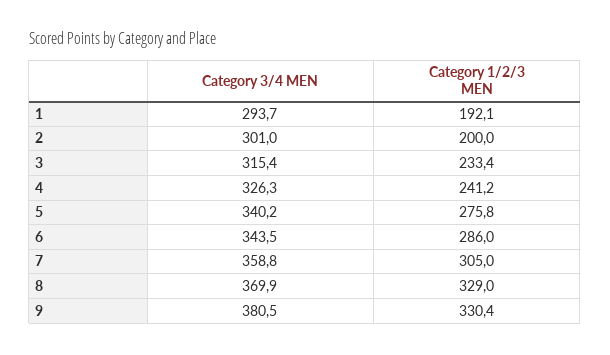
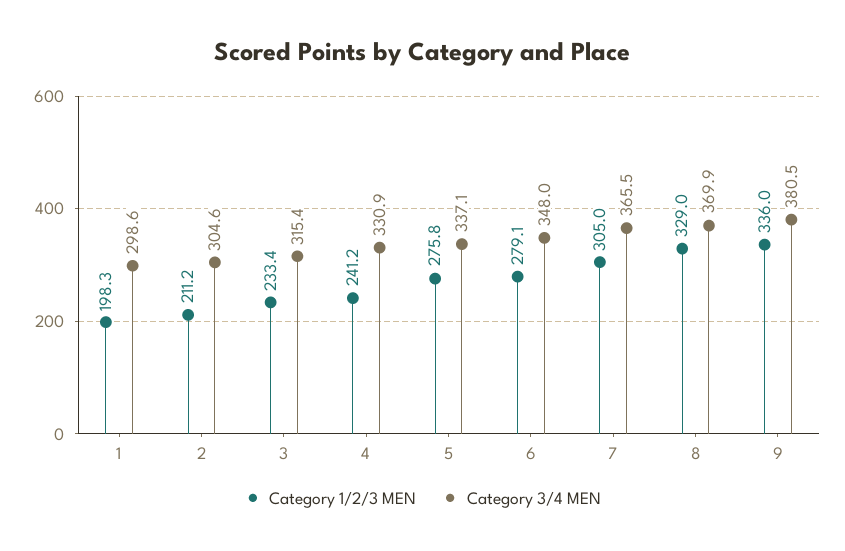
  {
    "Category 3/4 MEN": {
-     "1": 293.7,
+     "1": 298.6,
-     "2": 301,
+     "2": 304.6,
      "3": 315.4,
-     "4": 326.3,
+     "4": 330.9,
-     "5": 340.2,
+     "5": 337.1,
-     "6": 343.5,
+     "6": 348,
-     "7": 358.8,
+     "7": 365.5,
      "8": 369.9,
      "9": 380.5
    },
    "Category 1/2/3 MEN": {
-     "1": 192.1,
+     "1": 198.3,
-     "2": 200,
+     "2": 211.2,
      "3": 233.4,
      "4": 241.2,
      "5": 275.8,
-     "6": 286,
+     "6": 279.1,
      "7": 305,
      "8": 329,
-     "9": 330.4
+     "9": 336
    }
  }

